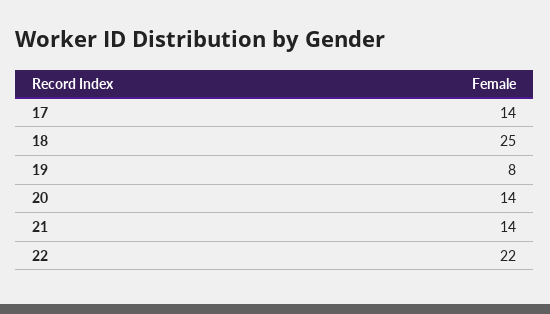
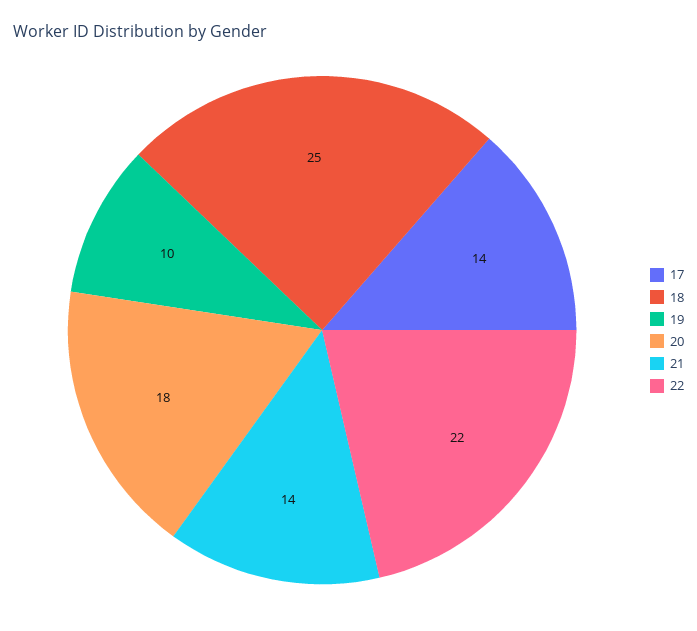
  {
    "17": 14,
    "18": 25,
-   "19": 8,
+   "19": 10,
-   "20": 14,
+   "20": 18,
    "21": 14,
    "22": 22
  }

